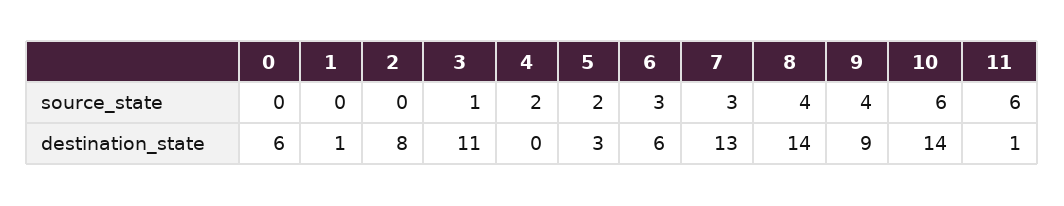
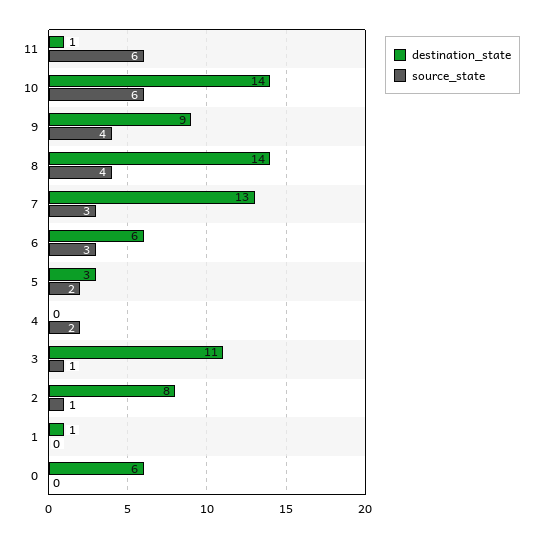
  {
    "source_state": {
      "0": 0,
      "1": 0,
-     "2": 0,
+     "2": 1,
      "3": 1,
      "4": 2,
      "5": 2,
      "6": 3,
      "7": 3,
      "8": 4,
      "9": 4,
      "10": 6,
      "11": 6
    },
    "destination_state": {
      "0": 6,
      "1": 1,
      "2": 8,
      "3": 11,
      "4": 0,
      "5": 3,
      "6": 6,
      "7": 13,
      "8": 14,
      "9": 9,
      "10": 14,
      "11": 1
    }
  }

